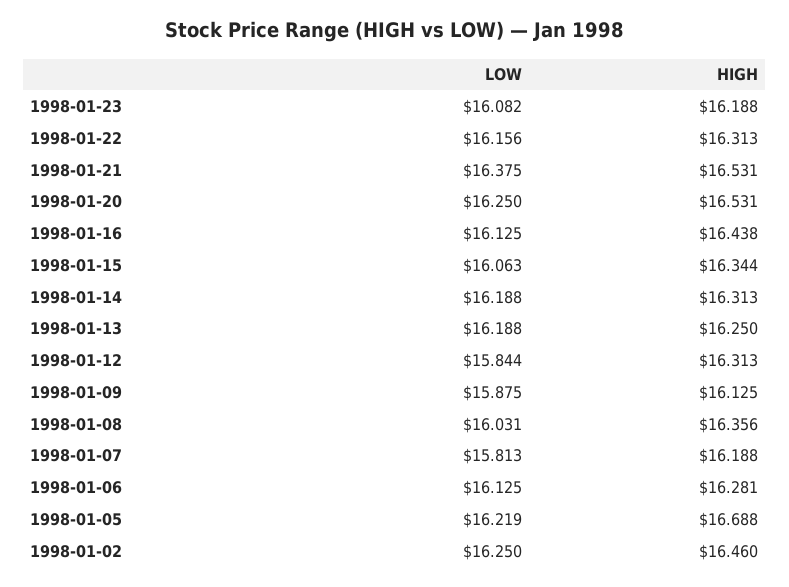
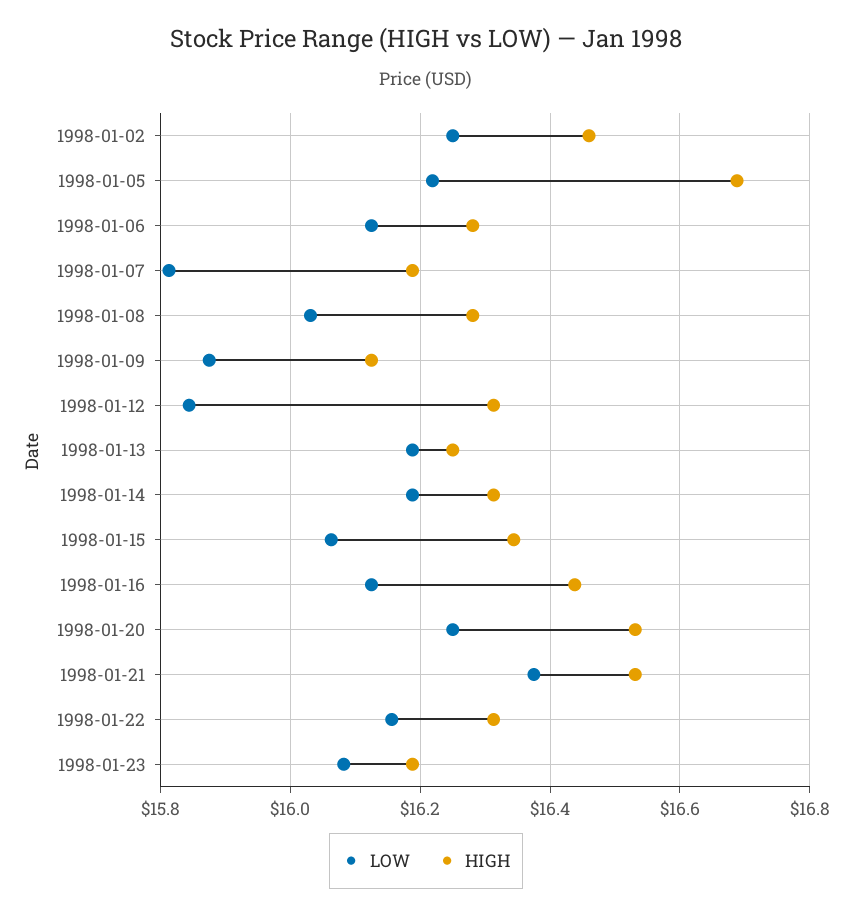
  {
    "LOW": {
      "1998-01-23": 16.082,
      "1998-01-22": 16.156,
      "1998-01-21": 16.375,
      "1998-01-20": 16.25,
      "1998-01-16": 16.125,
      "1998-01-15": 16.063,
      "1998-01-14": 16.188,
      "1998-01-13": 16.188,
      "1998-01-12": 15.844,
      "1998-01-09": 15.875,
      "1998-01-08": 16.031,
      "1998-01-07": 15.813,
      "1998-01-06": 16.125,
      "1998-01-05": 16.219,
      "1998-01-02": 16.25
    },
    "HIGH": {
      "1998-01-23": 16.188,
      "1998-01-22": 16.313,
      "1998-01-21": 16.531,
      "1998-01-20": 16.531,
      "1998-01-16": 16.438,
      "1998-01-15": 16.344,
      "1998-01-14": 16.313,
      "1998-01-13": 16.25,
      "1998-01-12": 16.313,
      "1998-01-09": 16.125,
-     "1998-01-08": 16.356,
+     "1998-01-08": 16.28,
      "1998-01-07": 16.188,
      "1998-01-06": 16.281,
      "1998-01-05": 16.688,
      "1998-01-02": 16.46
    }
  }

